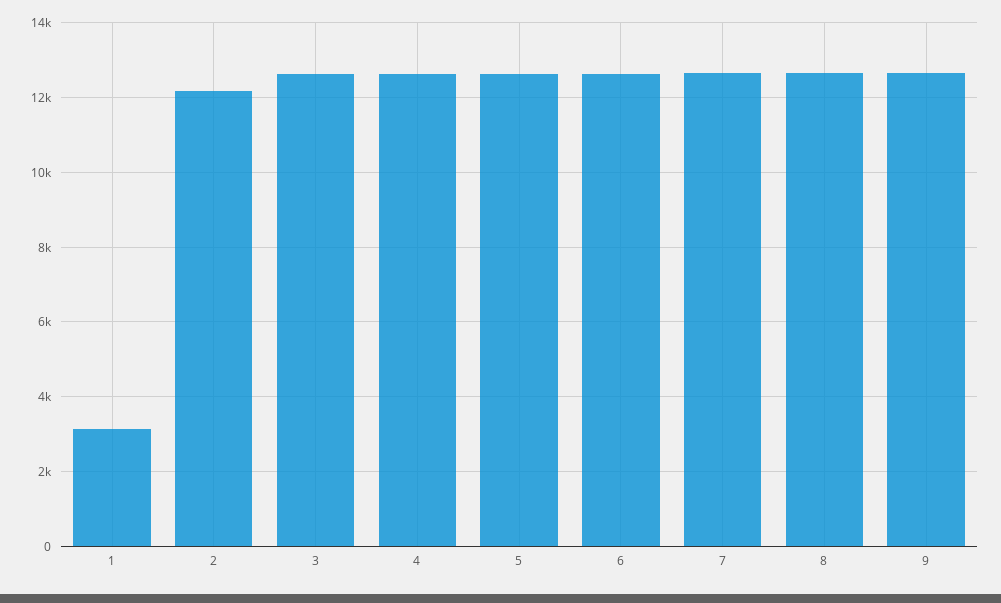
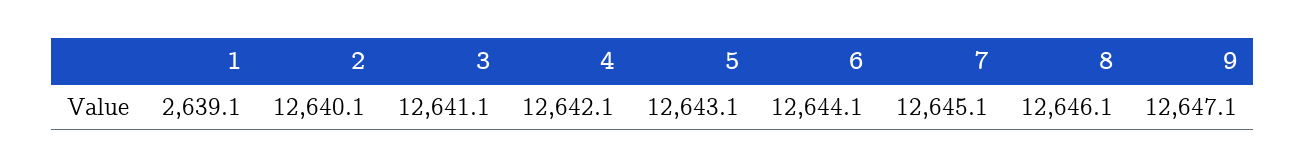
  {
-   "1": 3200,
+   "1": 2639.1,
-   "2": 12200,
+   "2": 12640.1,
    "3": 12641.1,
    "4": 12642.1,
    "5": 12643.1,
    "6": 12644.1,
    "7": 12645.1,
    "8": 12646.1,
    "9": 12647.1
  }

